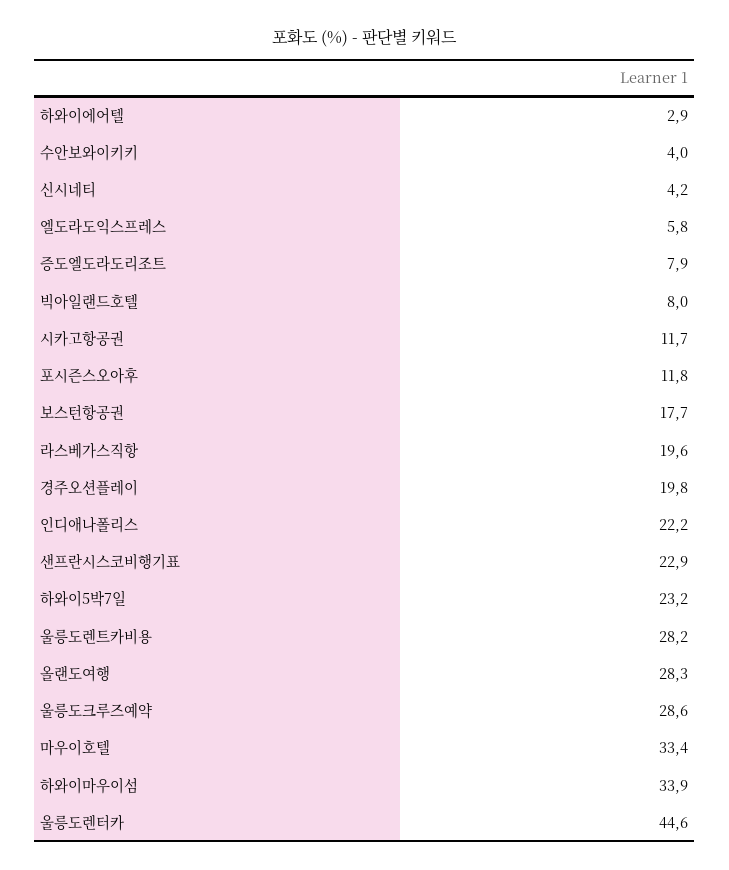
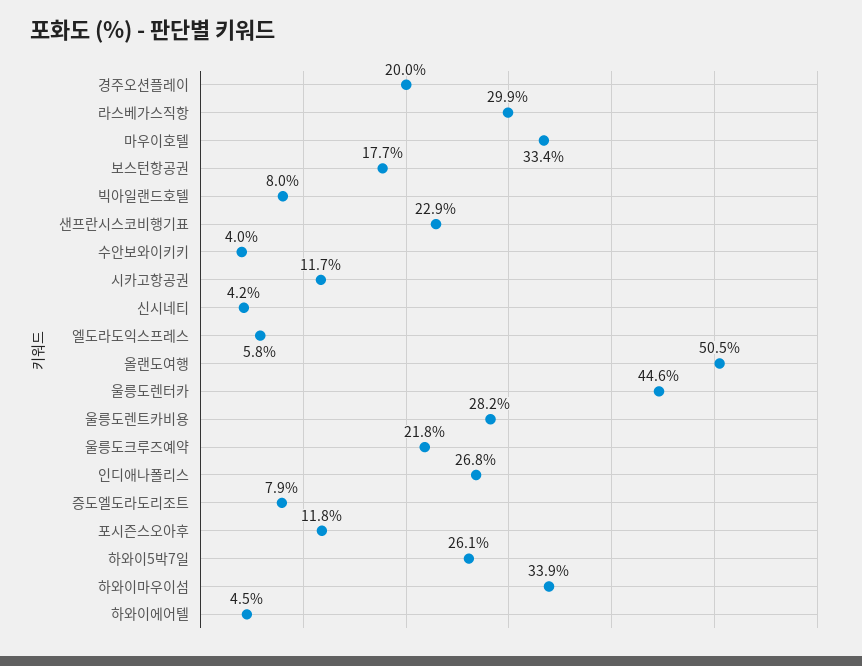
  {
-   "하와이에어텔": 2.9,
+   "하와이에어텔": 4.5,
    "수안보와이키키": 4,
    "신시네티": 4.2,
    "엘도라도익스프레스": 5.8,
    "증도엘도라도리조트": 7.9,
    "빅아일랜드호텔": 8,
    "시카고항공권": 11.7,
    "포시즌스오아후": 11.8,
    "보스턴항공권": 17.7,
-   "라스베가스직항": 19.6,
+   "라스베가스직항": 29.9,
-   "경주오션플레이": 19.8,
+   "경주오션플레이": 20,
-   "인디애나폴리스": 22.2,
+   "인디애나폴리스": 26.8,
    "샌프란시스코비행기표": 22.9,
-   "하와이5박7일": 23.2,
+   "하와이5박7일": 26.1,
    "울릉도렌트카비용": 28.2,
-   "올랜도여행": 28.3,
+   "올랜도여행": 50.5,
-   "울릉도크루즈예약": 28.6,
+   "울릉도크루즈예약": 21.8,
    "마우이호텔": 33.4,
    "하와이마우이섬": 33.9,
    "울릉도렌터카": 44.6
  }

